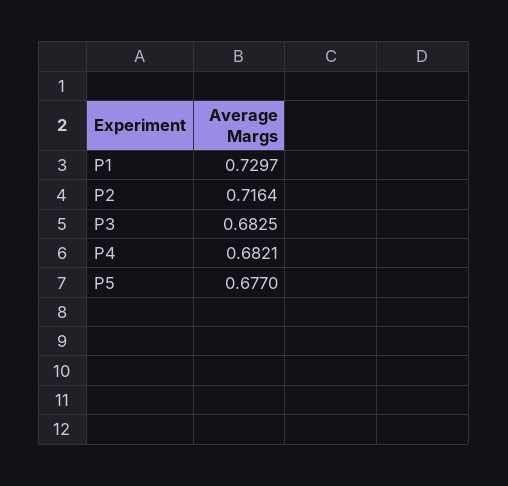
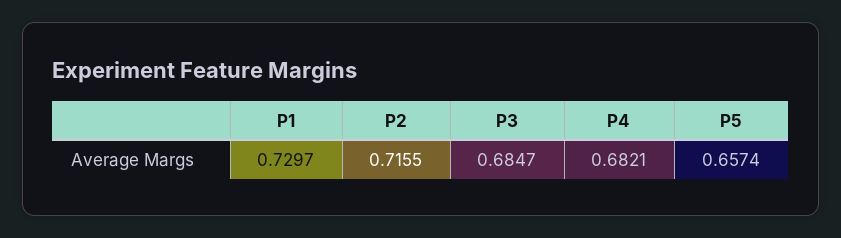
  {
    "P1": 0.7297,
-   "P2": 0.7164,
+   "P2": 0.7155,
-   "P3": 0.6825,
+   "P3": 0.6847,
    "P4": 0.6821,
-   "P5": 0.677
+   "P5": 0.6574
  }

